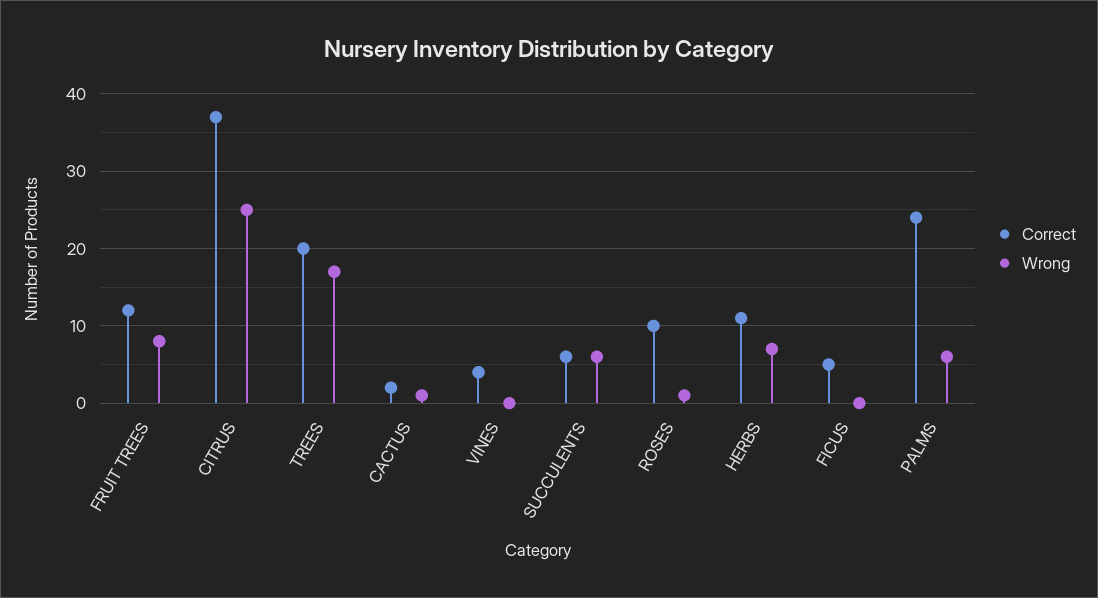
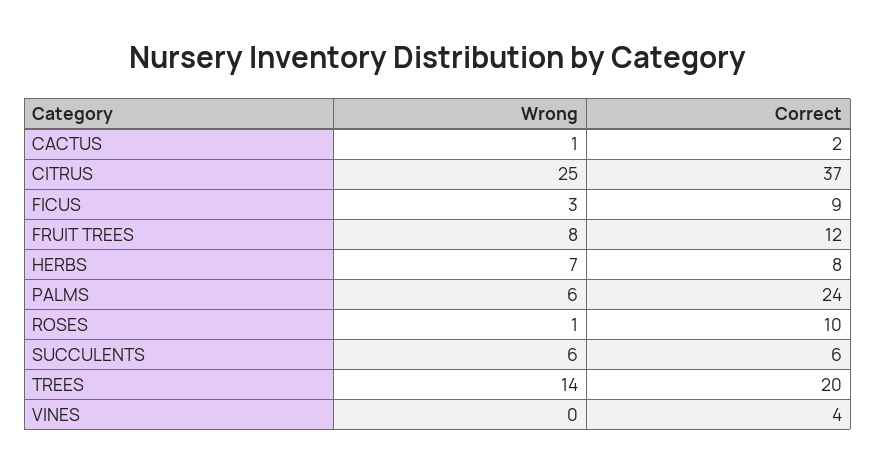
  {
    "Correct": {
      "FRUIT TREES": 12,
      "CITRUS": 37,
      "TREES": 20,
      "CACTUS": 2,
      "VINES": 4,
      "SUCCULENTS": 6,
      "ROSES": 10,
-     "HERBS": 11,
+     "HERBS": 8,
-     "FICUS": 5,
+     "FICUS": 9,
      "PALMS": 24
    },
    "Wrong": {
      "FRUIT TREES": 8,
      "CITRUS": 25,
-     "TREES": 17,
+     "TREES": 14,
      "CACTUS": 1,
      "VINES": 0,
      "SUCCULENTS": 6,
      "ROSES": 1,
      "HERBS": 7,
-     "FICUS": 0,
+     "FICUS": 3,
      "PALMS": 6
    }
  }

